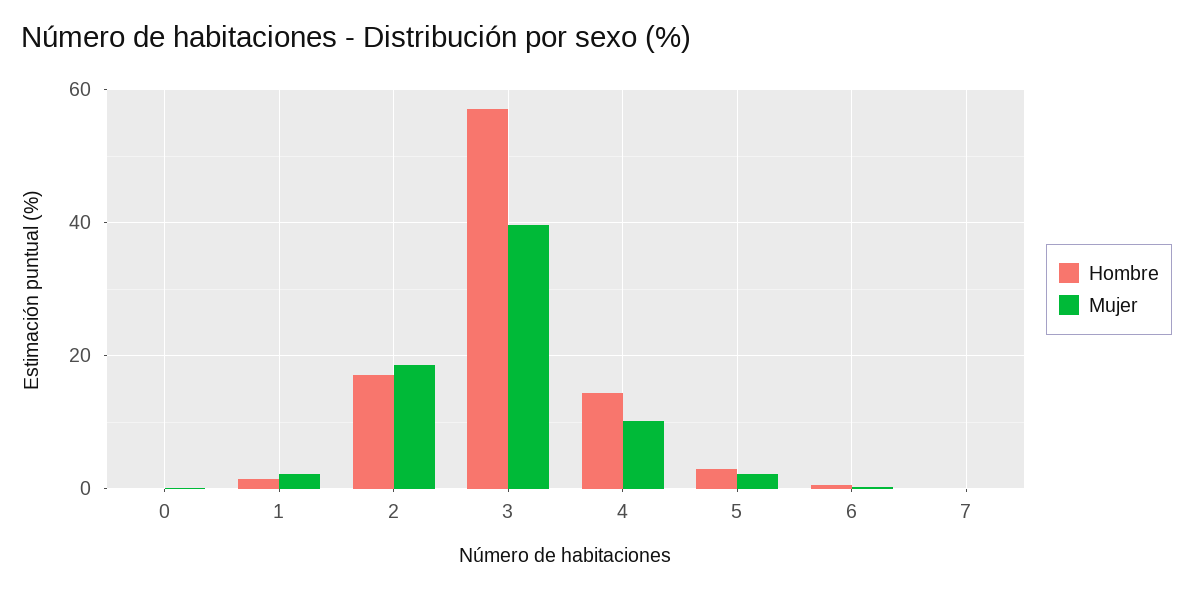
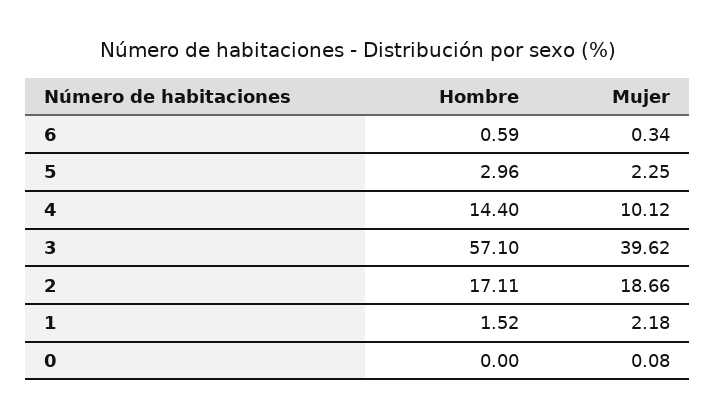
  {
    "Hombre": {
      "0": 0,
      "1": 1.52,
      "2": 17.11,
      "3": 57.1,
      "4": 14.4,
      "5": 2.96,
-     "6": 0.59,
+     "6": 0.59
-     "7": 0
    },
    "Mujer": {
      "0": 0.08,
      "1": 2.18,
      "2": 18.66,
      "3": 39.62,
      "4": 10.12,
      "5": 2.25,
-     "6": 0.34,
+     "6": 0.34
-     "7": 0
    }
  }

